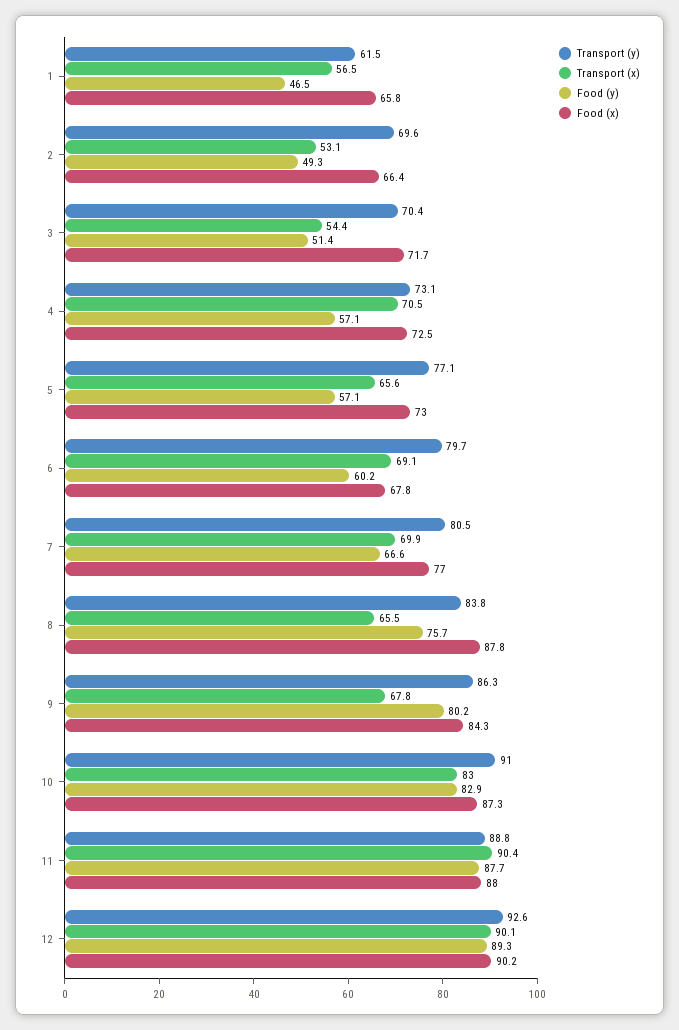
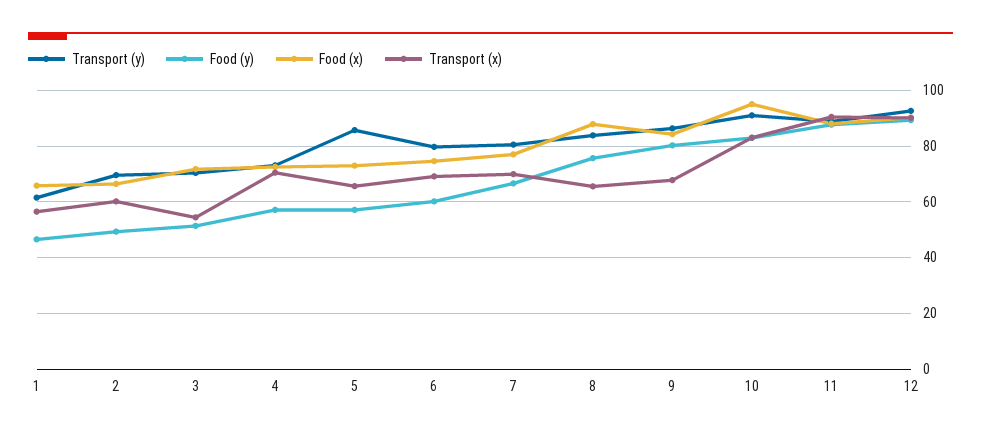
  {
    "Transport (y)": {
      "1": 61.5,
      "2": 69.6,
      "3": 70.4,
      "4": 73.1,
-     "5": 77.1,
+     "5": 85,
      "6": 79.7,
      "7": 80.5,
      "8": 83.8,
      "9": 86.3,
      "10": 91,
      "11": 88.8,
      "12": 92.6
    },
    "Transport (x)": {
      "1": 56.5,
-     "2": 53.1,
+     "2": 60,
      "3": 54.4,
      "4": 70.5,
      "5": 65.6,
      "6": 69.1,
      "7": 69.9,
      "8": 65.5,
      "9": 67.8,
      "10": 83,
      "11": 90.4,
      "12": 90.1
    },
    "Food (y)": {
      "1": 46.5,
      "2": 49.3,
      "3": 51.4,
      "4": 57.1,
      "5": 57.1,
      "6": 60.2,
      "7": 66.6,
      "8": 75.7,
      "9": 80.2,
      "10": 82.9,
      "11": 87.7,
      "12": 89.3
    },
    "Food (x)": {
      "1": 65.8,
      "2": 66.4,
      "3": 71.7,
      "4": 72.5,
      "5": 73,
-     "6": 67.8,
+     "6": 75,
      "7": 77,
      "8": 87.8,
      "9": 84.3,
-     "10": 87.3,
+     "10": 95,
      "11": 88,
      "12": 90.2
    }
  }

